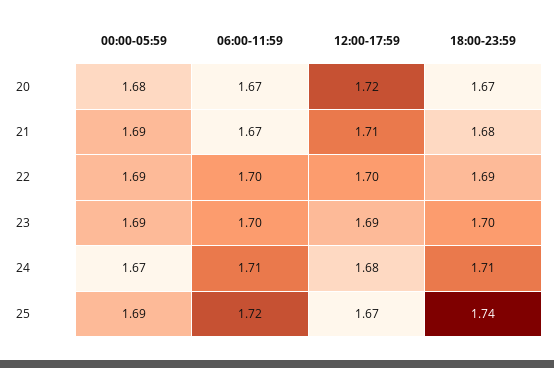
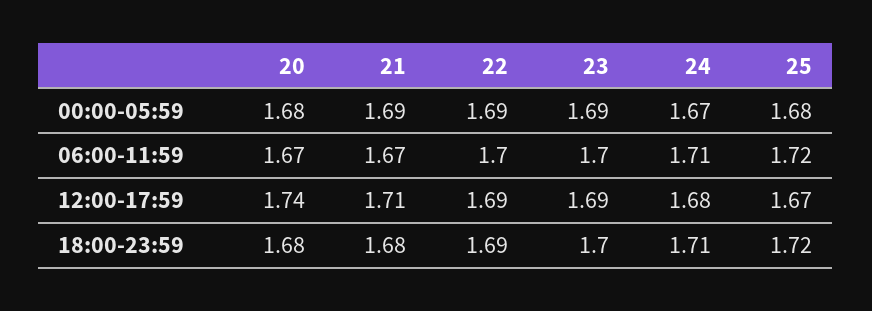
  {
    "00:00-05:59": {
      "20": 1.68,
      "21": 1.69,
      "22": 1.69,
      "23": 1.69,
      "24": 1.67,
-     "25": 1.69
+     "25": 1.68
    },
    "06:00-11:59": {
      "20": 1.67,
      "21": 1.67,
      "22": 1.7,
      "23": 1.7,
      "24": 1.71,
      "25": 1.72
    },
    "12:00-17:59": {
-     "20": 1.72,
+     "20": 1.74,
      "21": 1.71,
-     "22": 1.7,
+     "22": 1.69,
      "23": 1.69,
      "24": 1.68,
      "25": 1.67
    },
    "18:00-23:59": {
-     "20": 1.67,
+     "20": 1.68,
      "21": 1.68,
      "22": 1.69,
      "23": 1.7,
      "24": 1.71,
-     "25": 1.74
+     "25": 1.72
    }
  }

